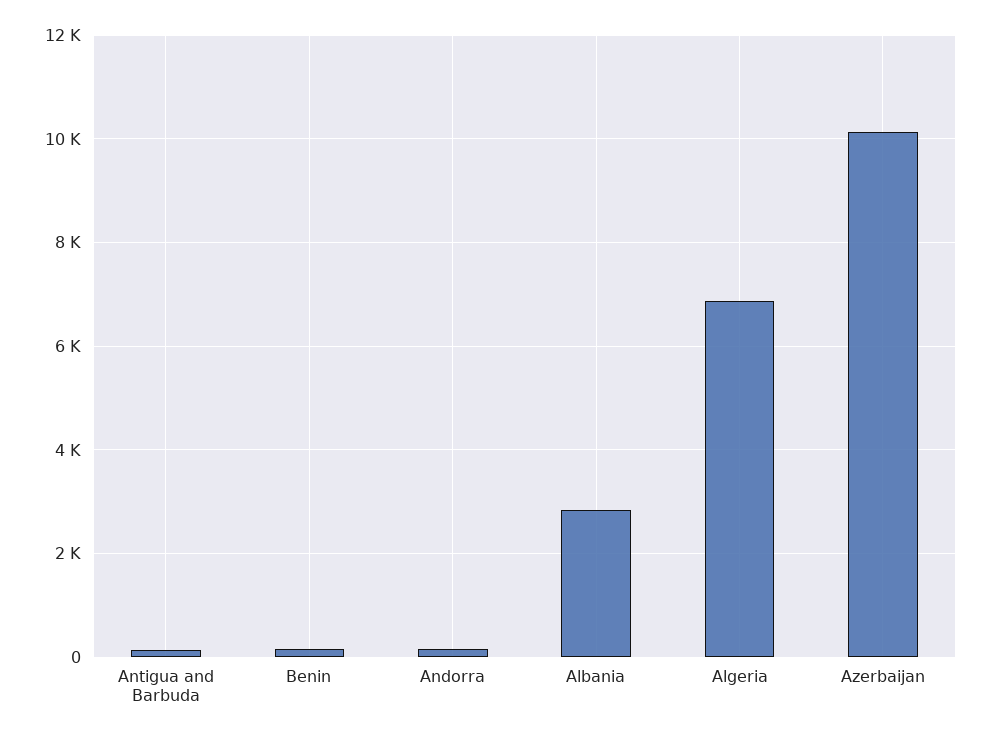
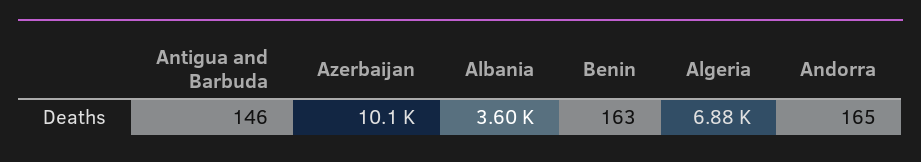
  {
    "Antigua and Barbuda": 146,
    "Benin": 163,
    "Andorra": 165,
-   "Albania": 2800,
+   "Albania": 3600,
    "Algeria": 6880,
    "Azerbaijan": 10100
  }

